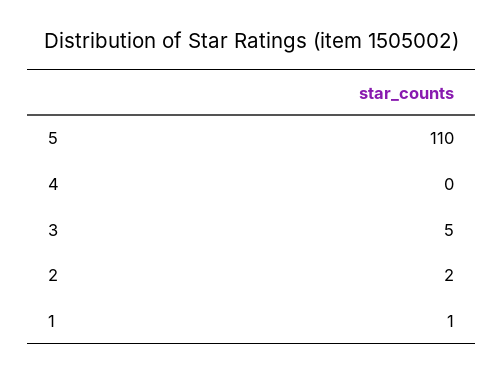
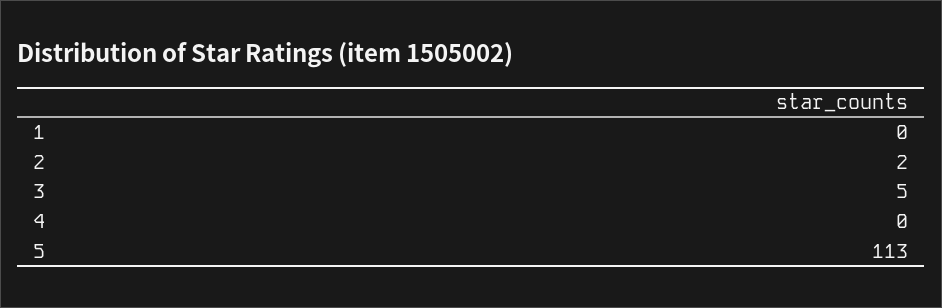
  {
-   "5": 110,
+   "5": 113,
    "4": 0,
    "3": 5,
    "2": 2,
-   "1": 1
+   "1": 0
  }

